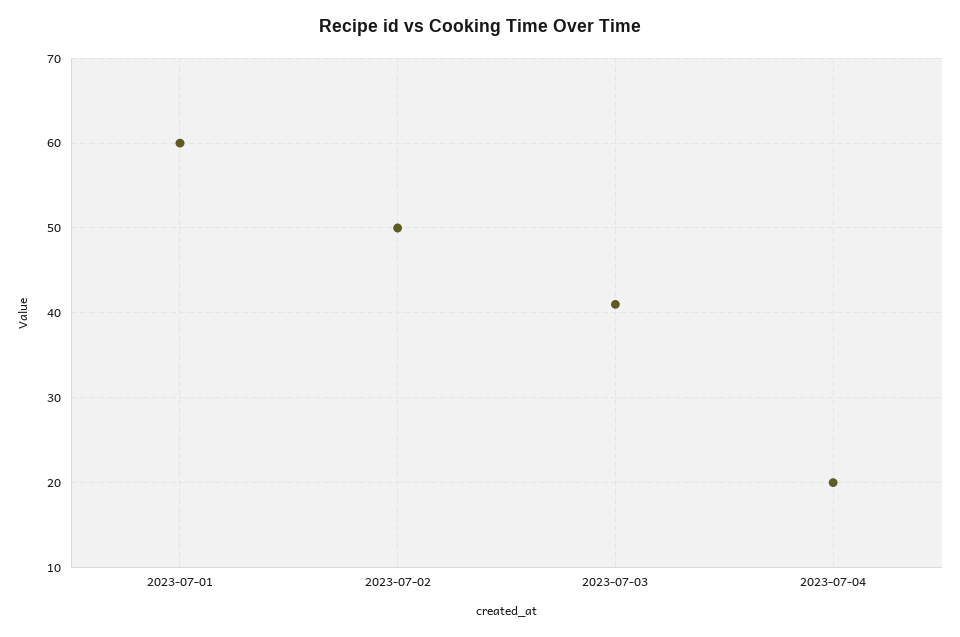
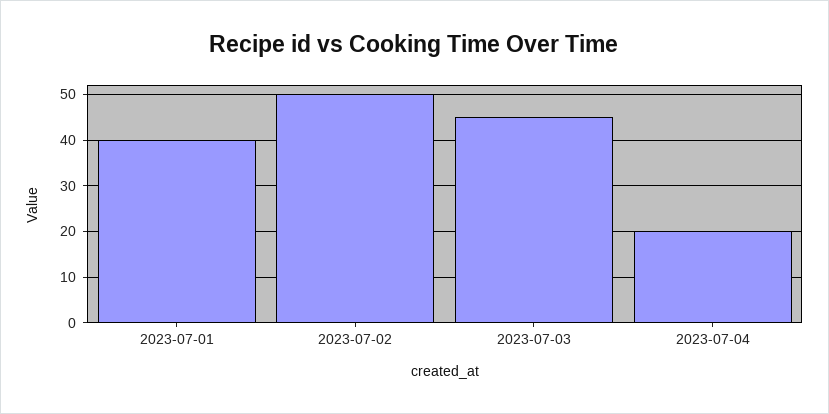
  {
-   "2023-07-01": 60,
+   "2023-07-01": 40,
    "2023-07-02": 50,
-   "2023-07-03": 41,
+   "2023-07-03": 45,
    "2023-07-04": 20
  }

